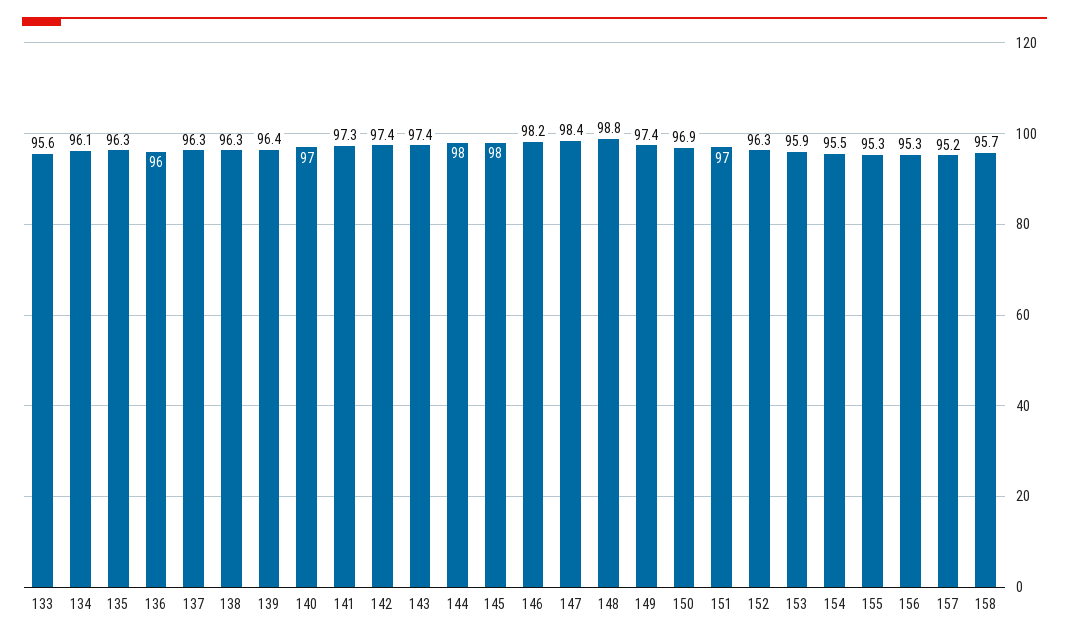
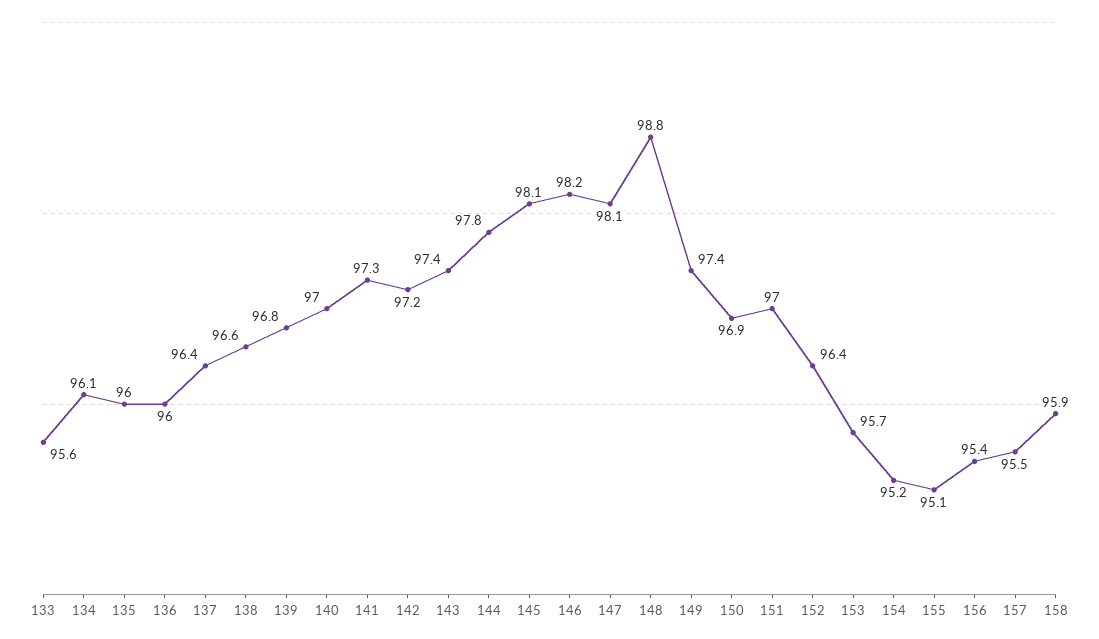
  {
    "133": 95.6,
    "134": 96.1,
-   "135": 96.3,
+   "135": 96,
    "136": 96,
-   "137": 96.3,
+   "137": 96.4,
-   "138": 96.3,
+   "138": 96.6,
-   "139": 96.4,
+   "139": 96.8,
    "140": 97,
    "141": 97.3,
-   "142": 97.4,
+   "142": 97.2,
    "143": 97.4,
-   "144": 98,
+   "144": 97.8,
-   "145": 98,
+   "145": 98.1,
    "146": 98.2,
-   "147": 98.4,
+   "147": 98.1,
    "148": 98.8,
    "149": 97.4,
    "150": 96.9,
    "151": 97,
-   "152": 96.3,
+   "152": 96.4,
-   "153": 95.9,
+   "153": 95.7,
-   "154": 95.5,
+   "154": 95.2,
-   "155": 95.3,
+   "155": 95.1,
-   "156": 95.3,
+   "156": 95.4,
-   "157": 95.2,
+   "157": 95.5,
-   "158": 95.7
+   "158": 95.9
  }

